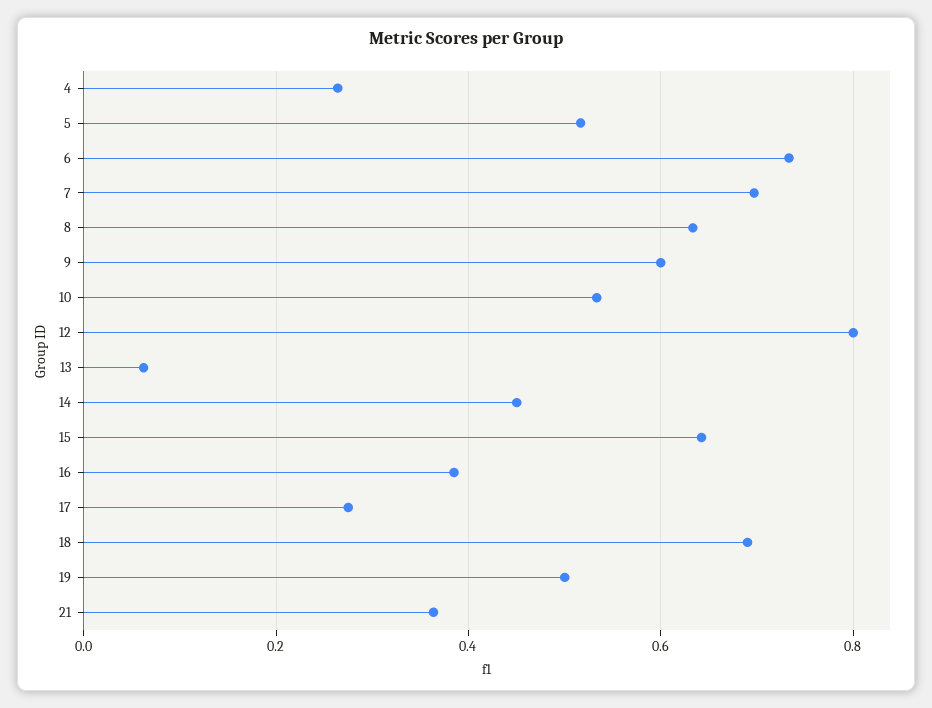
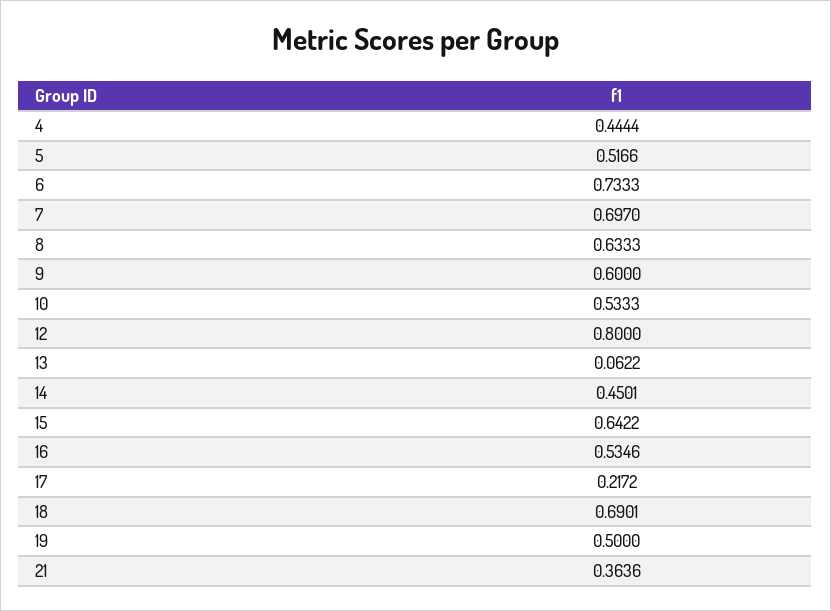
  {
-   "4": 0.26,
+   "4": 0.4444,
    "5": 0.5166,
    "6": 0.7333,
    "7": 0.697,
    "8": 0.6333,
    "9": 0.6,
    "10": 0.5333,
    "12": 0.8,
    "13": 0.0622,
    "14": 0.4501,
    "15": 0.6422,
-   "16": 0.38,
+   "16": 0.5346,
-   "17": 0.28,
+   "17": 0.2172,
    "18": 0.6901,
    "19": 0.5,
    "21": 0.3636
  }

